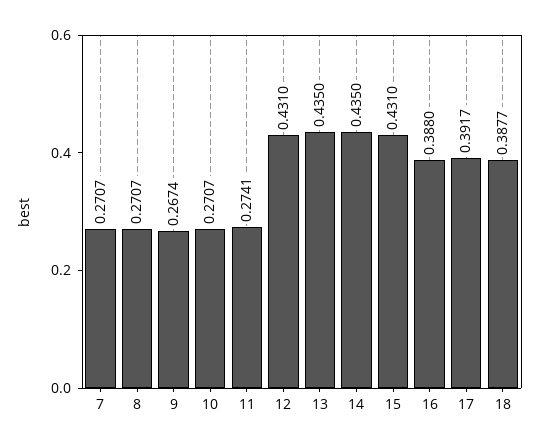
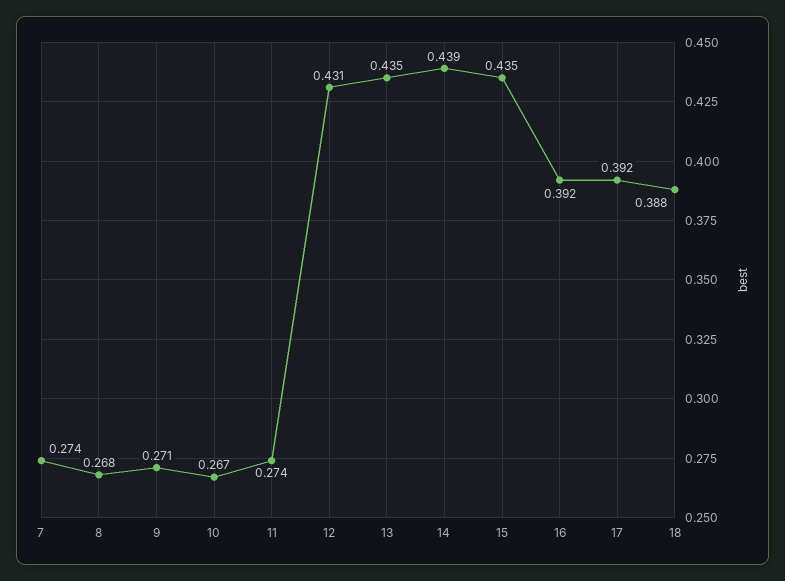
  {
-   "7": 0.2707,
+   "7": 0.274,
-   "8": 0.2707,
+   "8": 0.268,
-   "9": 0.2674,
+   "9": 0.271,
-   "10": 0.2707,
+   "10": 0.267,
    "11": 0.2741,
    "12": 0.431,
    "13": 0.435,
-   "14": 0.435,
+   "14": 0.439,
-   "15": 0.431,
+   "15": 0.435,
-   "16": 0.388,
+   "16": 0.392,
    "17": 0.3917,
    "18": 0.3877
  }

